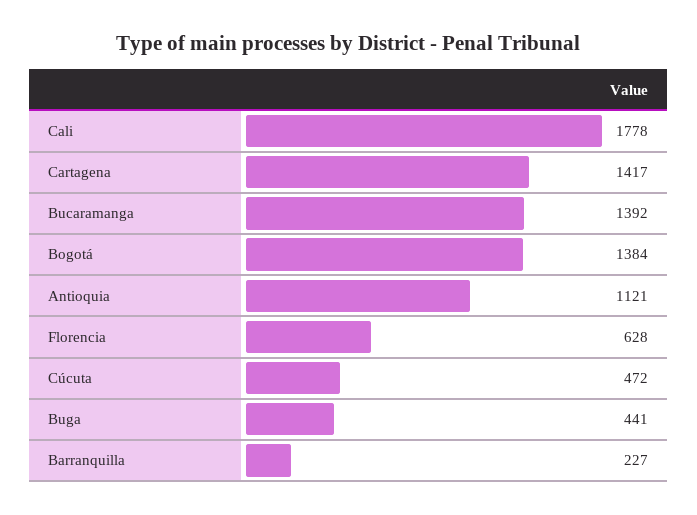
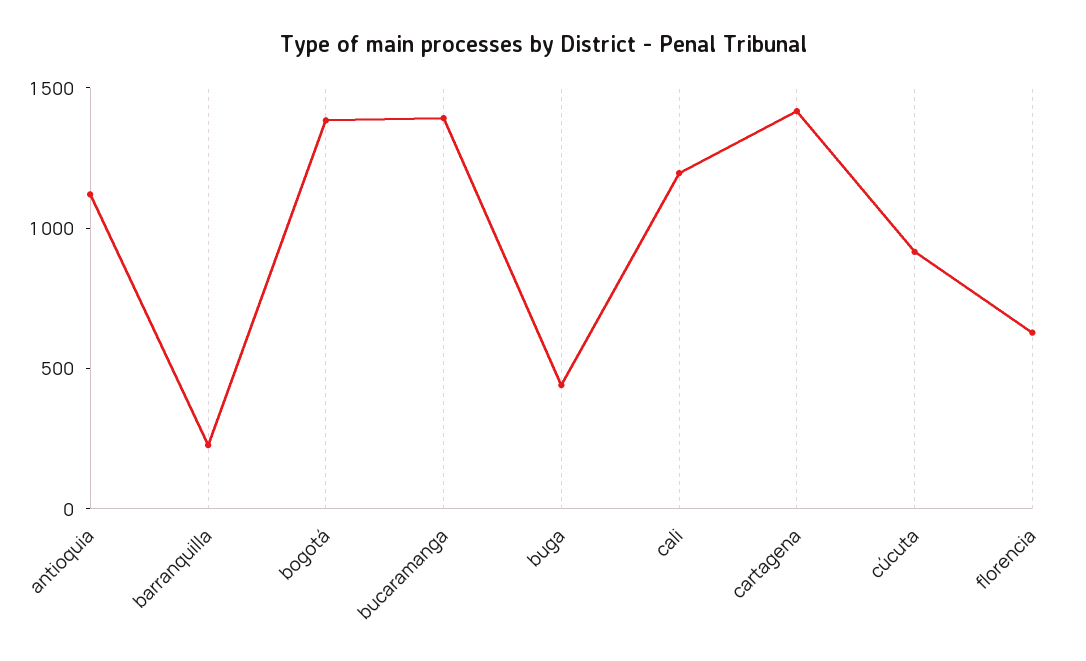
  {
-   "Cali": 1778,
+   "Cali": 1200,
    "Cartagena": 1417,
    "Bucaramanga": 1392,
    "Bogotá": 1384,
    "Antioquia": 1121,
    "Florencia": 628,
-   "Cúcuta": 472,
+   "Cúcuta": 900,
    "Buga": 441,
    "Barranquilla": 227
  }

